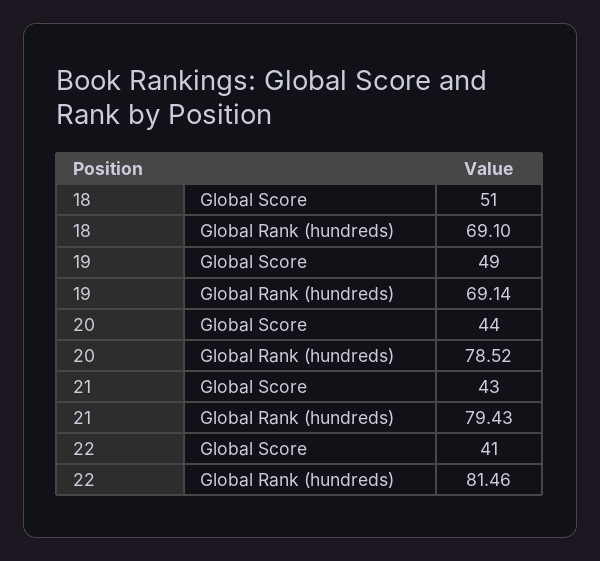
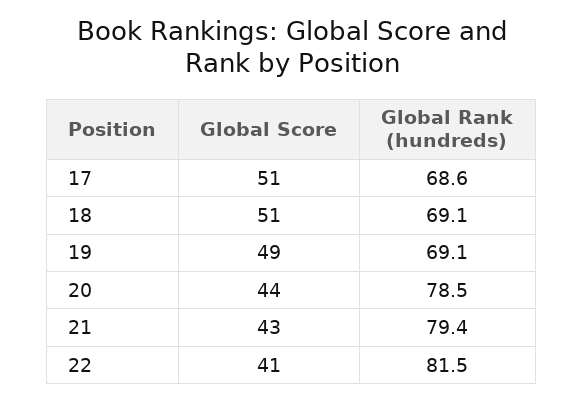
  {
    "18": {
      "Global Score": 51,
      "Global Rank (hundreds)": 69.1
    },
    "19": {
      "Global Score": 49,
      "Global Rank (hundreds)": 69.14
    },
    "20": {
      "Global Score": 44,
      "Global Rank (hundreds)": 78.52
    },
    "21": {
      "Global Score": 43,
      "Global Rank (hundreds)": 79.43
    },
    "22": {
      "Global Score": 41,
      "Global Rank (hundreds)": 81.46
-   }
+   },
+   "17": {
+     "Global Score": 51,
+     "Global Rank (hundreds)": 68.6
+   }
  }

